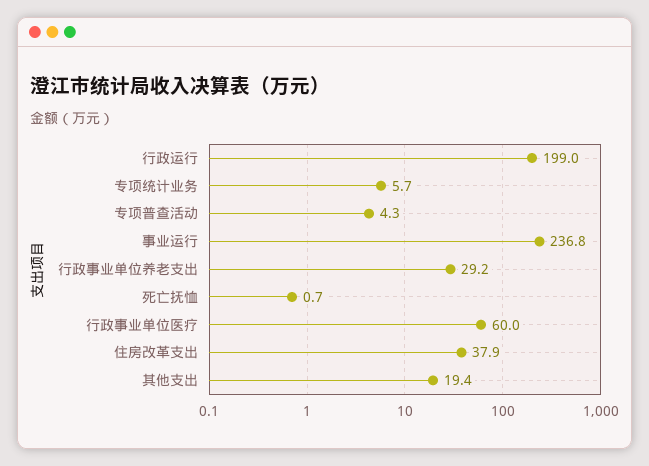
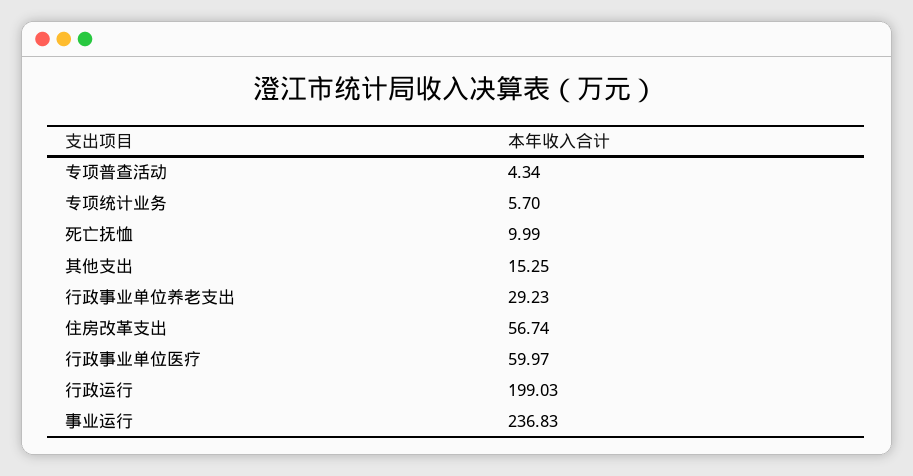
  {
    "行政运行": 199.03,
    "专项统计业务": 5.7,
    "专项普查活动": 4.34,
    "事业运行": 236.83,
    "行政事业单位养老支出": 29.23,
-   "死亡抚恤": 0.7,
+   "死亡抚恤": 9.99,
    "行政事业单位医疗": 59.97,
-   "住房改革支出": 37.9,
+   "住房改革支出": 56.74,
-   "其他支出": 19.4
+   "其他支出": 15.25
  }

